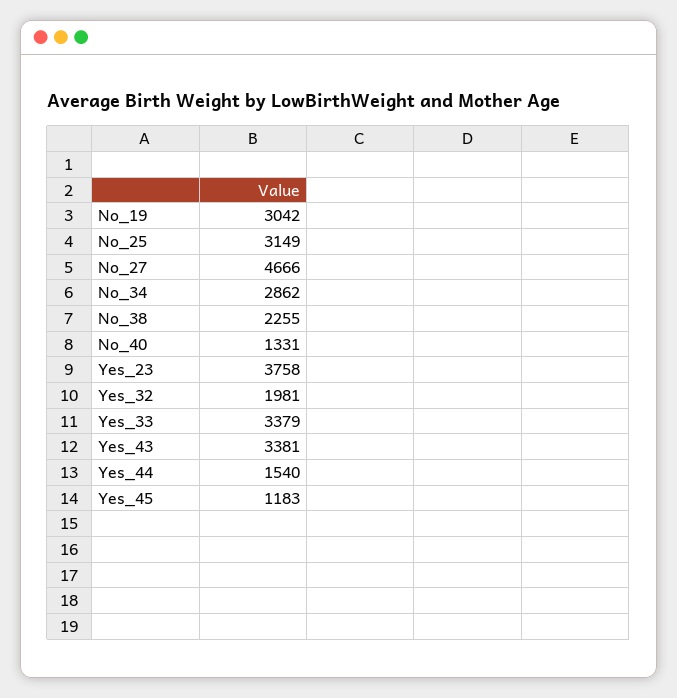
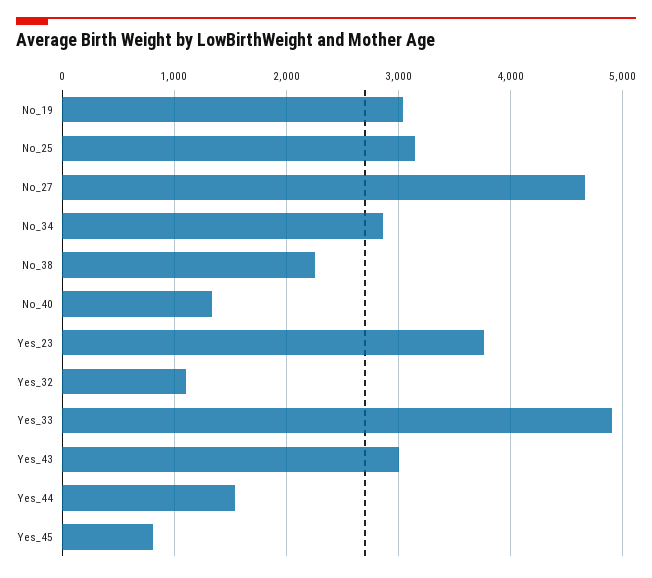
  {
    "No_19": 3042,
    "No_25": 3149,
    "No_27": 4666,
    "No_34": 2862,
    "No_38": 2255,
    "No_40": 1331,
    "Yes_23": 3758,
-   "Yes_32": 1981,
+   "Yes_32": 1100,
-   "Yes_33": 3379,
+   "Yes_33": 4900,
-   "Yes_43": 3381,
+   "Yes_43": 3000,
    "Yes_44": 1540,
-   "Yes_45": 1183
+   "Yes_45": 800
  }

